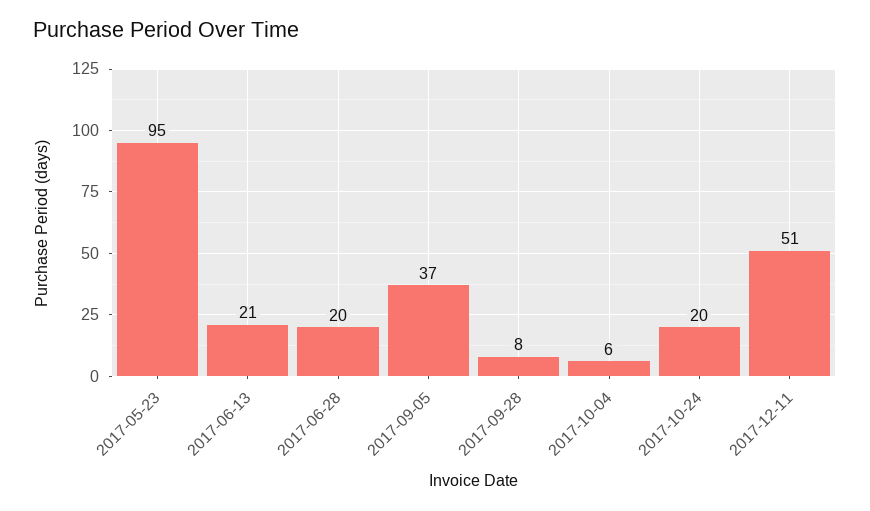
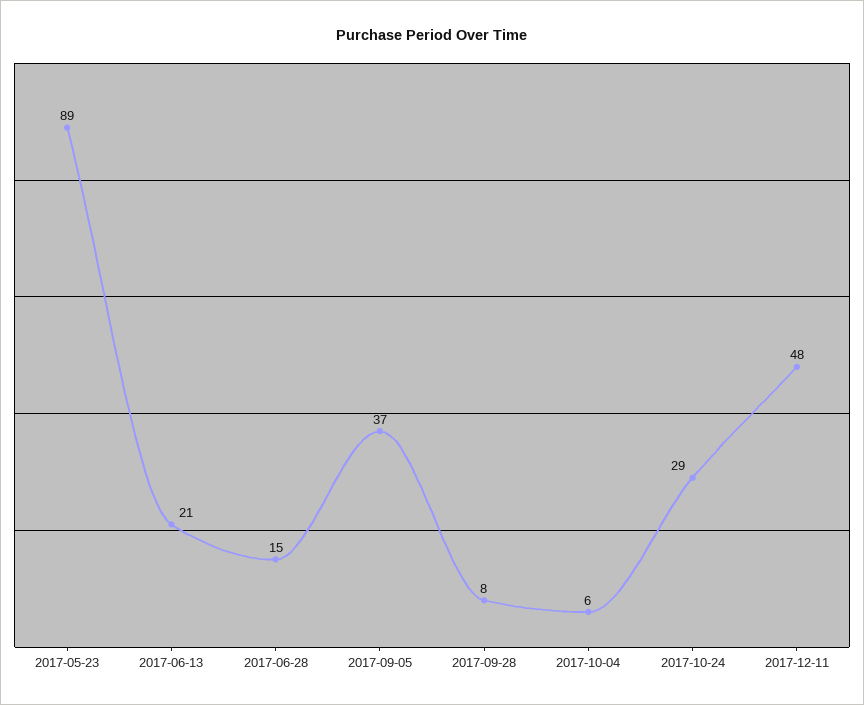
  {
-   "2017-05-23": 95,
+   "2017-05-23": 89,
    "2017-06-13": 21,
-   "2017-06-28": 20,
+   "2017-06-28": 15,
    "2017-09-05": 37,
    "2017-09-28": 8,
    "2017-10-04": 6,
-   "2017-10-24": 20,
+   "2017-10-24": 29,
-   "2017-12-11": 51
+   "2017-12-11": 48
  }

